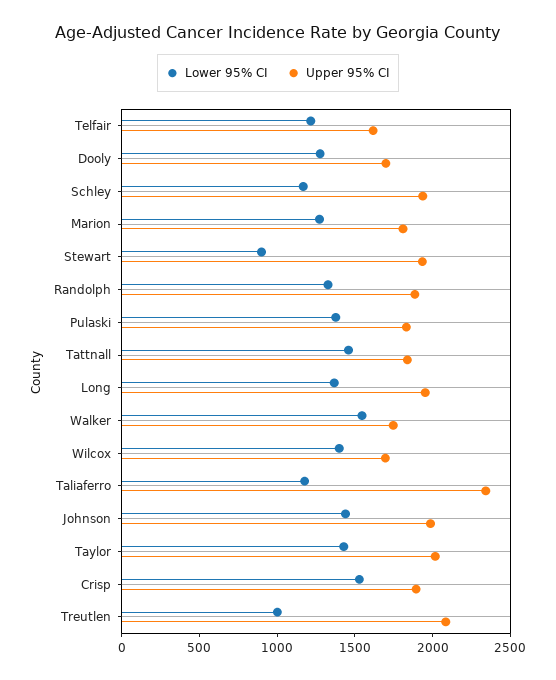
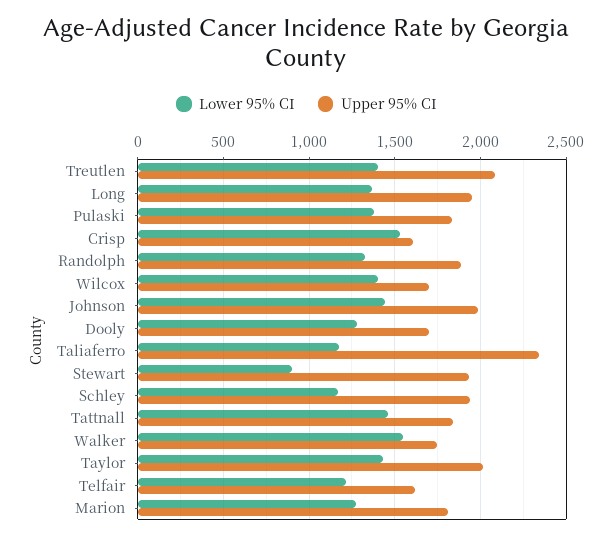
  {
    "Lower 95% CI": {
      "Telfair": 1200,
      "Dooly": 1300,
      "Schley": 1150,
      "Marion": 1250,
      "Stewart": 900,
      "Randolph": 1350,
      "Pulaski": 1400,
      "Tattnall": 1450,
      "Long": 1350,
      "Walker": 1550,
      "Wilcox": 1400,
      "Taliaferro": 1200,
      "Johnson": 1450,
      "Taylor": 1450,
      "Crisp": 1550,
-     "Treutlen": 1000
+     "Treutlen": 1400
    },
    "Upper 95% CI": {
      "Telfair": 1600,
      "Dooly": 1700,
      "Schley": 1950,
      "Marion": 1800,
      "Stewart": 1950,
      "Randolph": 1900,
      "Pulaski": 1850,
      "Tattnall": 1850,
      "Long": 1950,
      "Walker": 1750,
      "Wilcox": 1700,
      "Taliaferro": 2350,
      "Johnson": 2000,
      "Taylor": 2000,
-     "Crisp": 1900,
+     "Crisp": 1600,
      "Treutlen": 2100
    }
  }

